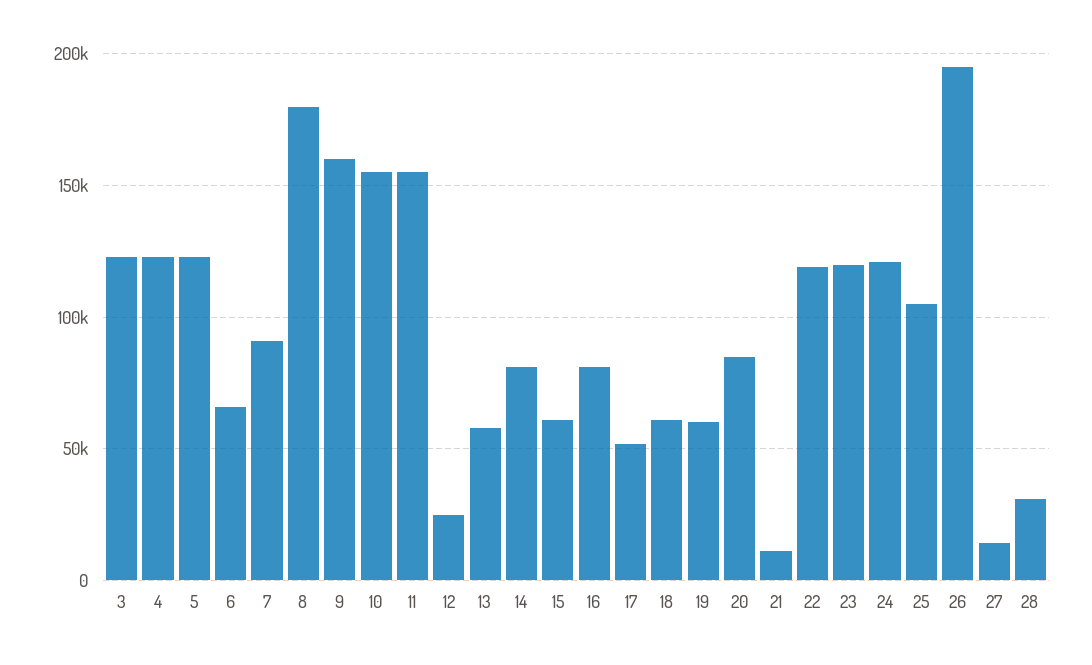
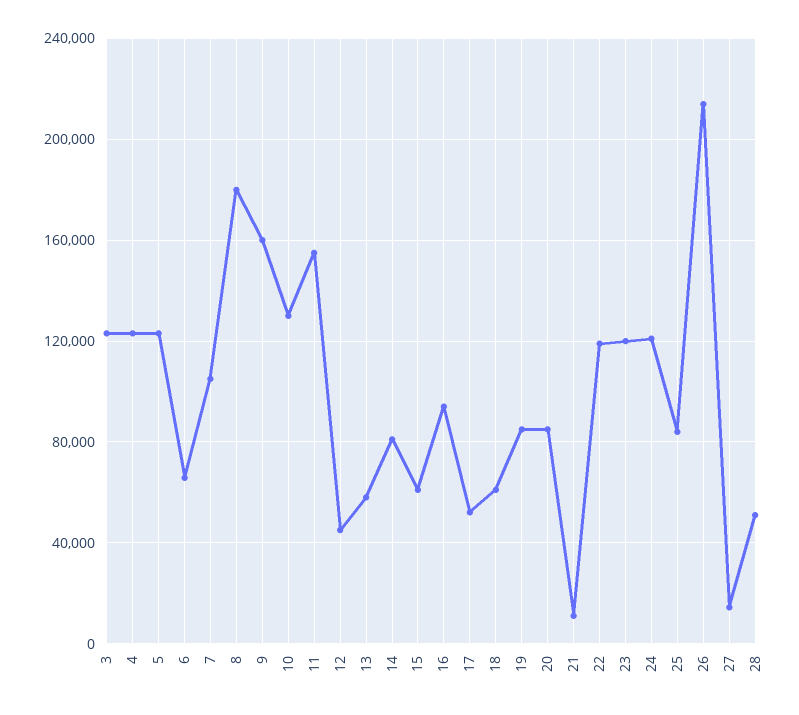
  {
    "3": 125000,
    "4": 125000,
    "5": 125000,
    "6": 65000,
-   "7": 90000,
+   "7": 105000,
    "8": 180000,
    "9": 160000,
-   "10": 155000,
+   "10": 130000,
    "11": 155000,
-   "12": 25000,
+   "12": 45000,
    "13": 60000,
    "14": 80000,
    "15": 60000,
-   "16": 80000,
+   "16": 95000,
    "17": 50000,
    "18": 60000,
-   "19": 60000,
+   "19": 85000,
    "20": 85000,
    "21": 10000,
    "22": 120000,
    "23": 120000,
    "24": 120000,
-   "25": 105000,
+   "25": 85000,
-   "26": 195000,
+   "26": 215000,
    "27": 15000,
-   "28": 30000
+   "28": 50000
  }

